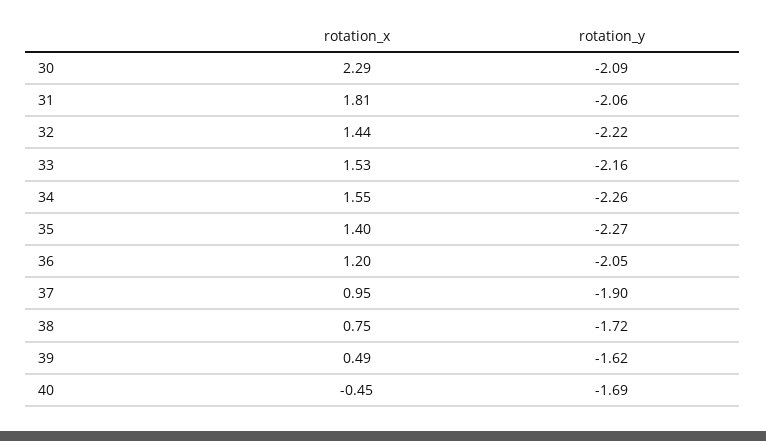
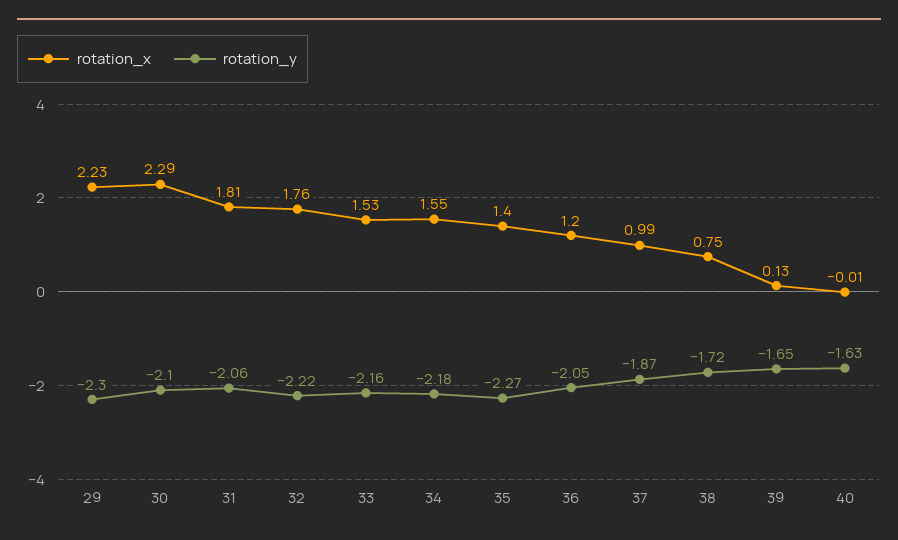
  {
    "rotation_x": {
      "30": 2.29,
      "31": 1.81,
-     "32": 1.44,
+     "32": 1.76,
      "33": 1.53,
      "34": 1.55,
      "35": 1.4,
      "36": 1.2,
-     "37": 0.95,
+     "37": 0.99,
      "38": 0.75,
-     "39": 0.49,
+     "39": 0.13,
-     "40": -0.45
+     "40": -0.01,
+     "29": 2.23
    },
    "rotation_y": {
-     "30": -2.09,
+     "30": -2.1,
      "31": -2.06,
      "32": -2.22,
      "33": -2.16,
-     "34": -2.26,
+     "34": -2.18,
      "35": -2.27,
      "36": -2.05,
-     "37": -1.9,
+     "37": -1.87,
      "38": -1.72,
-     "39": -1.62,
+     "39": -1.65,
-     "40": -1.69
+     "40": -1.63,
+     "29": -2.3
    }
  }

